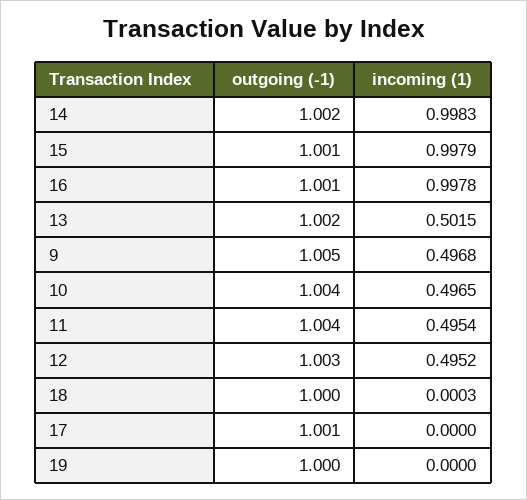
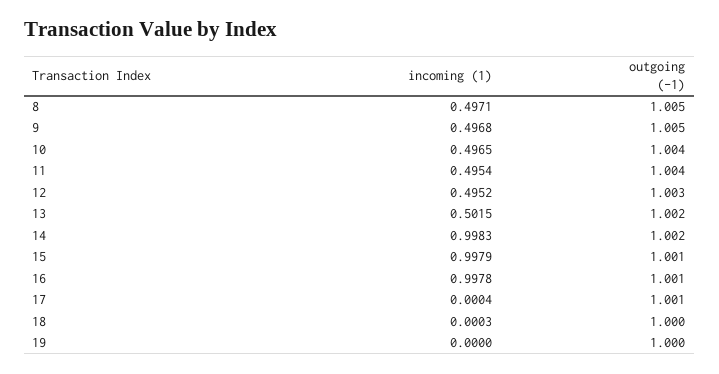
  {
    "outgoing (-1)": {
      "14": 1.002,
      "15": 1.001,
      "16": 1.001,
      "13": 1.002,
      "9": 1.005,
      "10": 1.004,
      "11": 1.004,
      "12": 1.003,
      "18": 1,
      "17": 1.001,
-     "19": 1
+     "19": 1,
+     "8": 1.005
    },
    "incoming (1)": {
      "14": 0.9983,
      "15": 0.9979,
      "16": 0.9978,
      "13": 0.5015,
      "9": 0.4968,
      "10": 0.4965,
      "11": 0.4954,
      "12": 0.4952,
      "18": 0.0003,
-     "17": 0,
+     "17": 0.0004,
-     "19": 0
+     "19": 0,
+     "8": 0.4971
    }
  }

